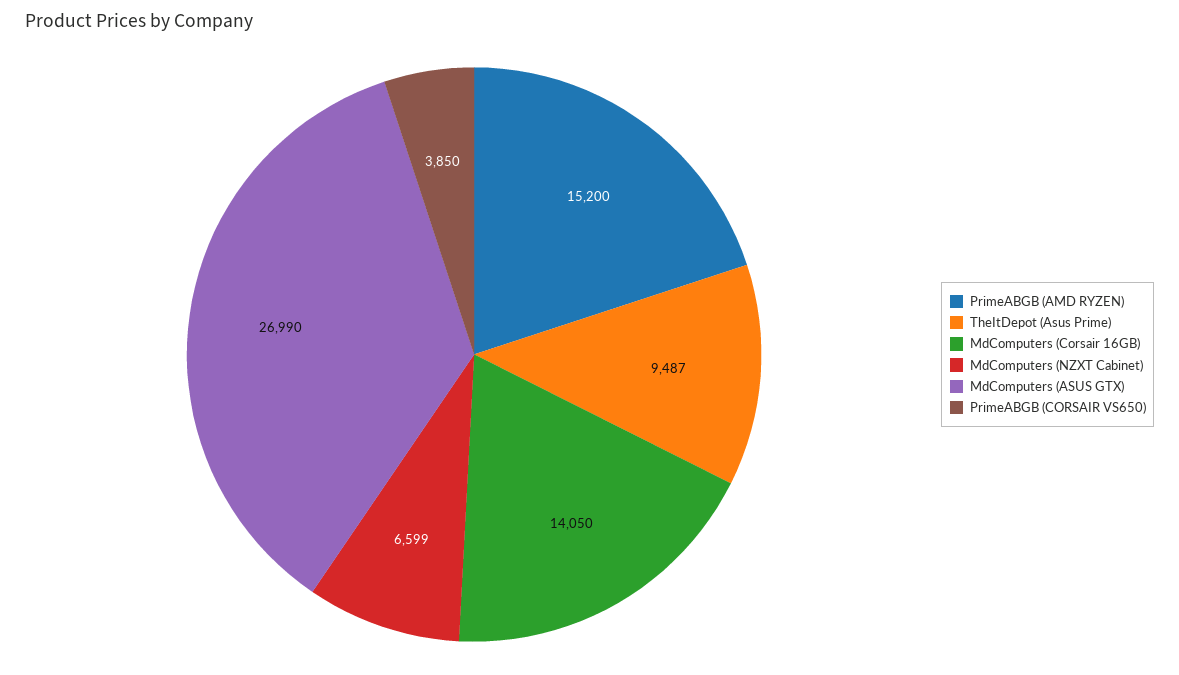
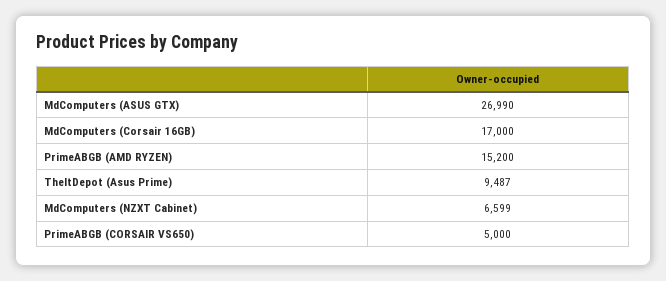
  {
    "PrimeABGB (AMD RYZEN)": 15200,
    "TheItDepot (Asus Prime)": 9487,
-   "MdComputers (Corsair 16GB)": 14050,
+   "MdComputers (Corsair 16GB)": 17000,
    "MdComputers (NZXT Cabinet)": 6599,
    "MdComputers (ASUS GTX)": 26990,
-   "PrimeABGB (CORSAIR VS650)": 3850
+   "PrimeABGB (CORSAIR VS650)": 5000
  }

